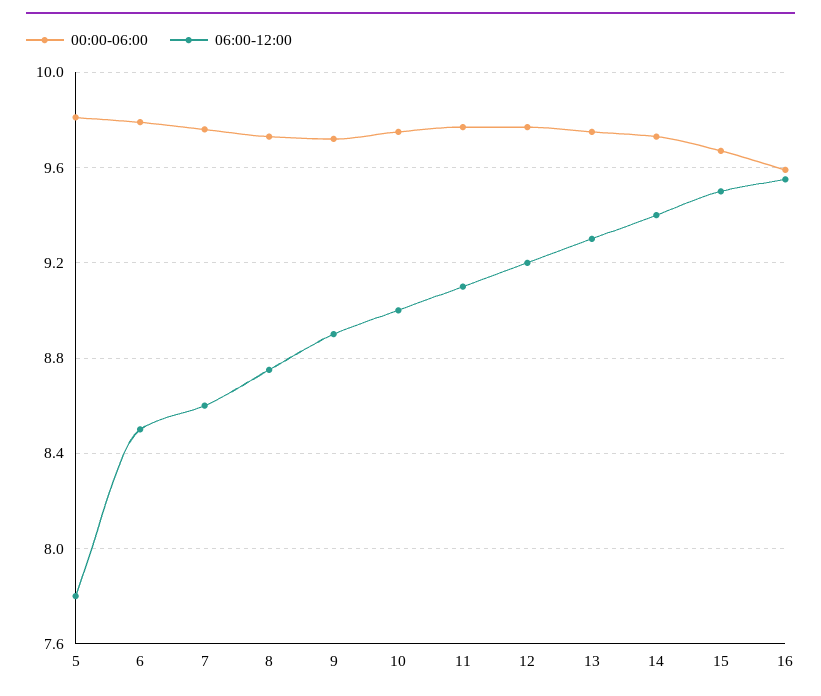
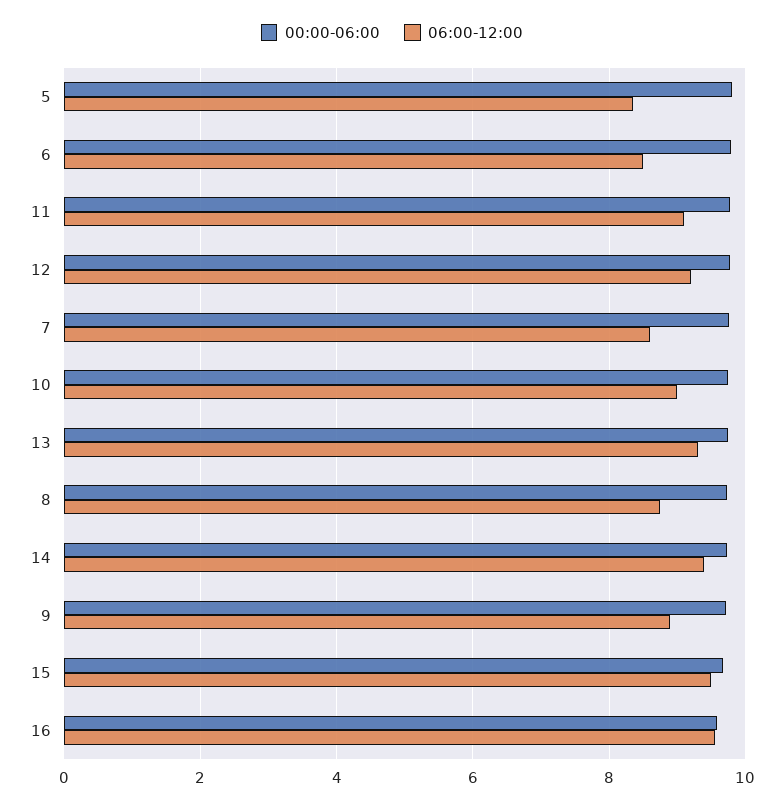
  {
    "00:00-06:00": {
      "5": 9.8,
      "6": 9.8,
      "7": 9.75,
      "8": 9.75,
      "9": 9.7,
      "10": 9.75,
      "11": 9.75,
      "12": 9.75,
      "13": 9.75,
      "14": 9.75,
      "15": 9.65,
      "16": 9.6
    },
    "06:00-12:00": {
-     "5": 7.8,
+     "5": 8.4,
      "6": 8.5,
      "7": 8.6,
      "8": 8.75,
      "9": 8.9,
      "10": 9,
      "11": 9.1,
      "12": 9.2,
      "13": 9.3,
      "14": 9.4,
      "15": 9.5,
      "16": 9.55
    }
  }

